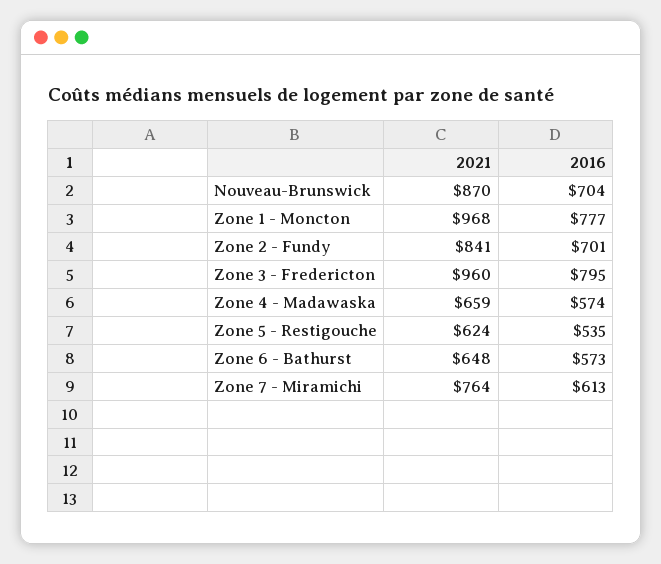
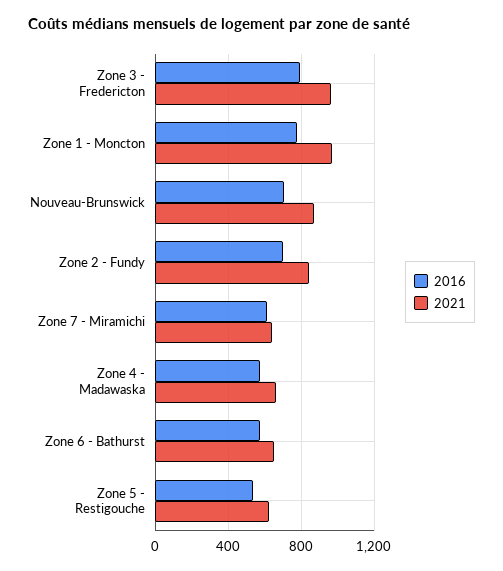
  {
    "2021": {
      "Nouveau-Brunswick": 870,
      "Zone 1 - Moncton": 968,
      "Zone 2 - Fundy": 841,
      "Zone 3 - Fredericton": 960,
      "Zone 4 - Madawaska": 659,
      "Zone 5 - Restigouche": 624,
      "Zone 6 - Bathurst": 648,
-     "Zone 7 - Miramichi": 764
+     "Zone 7 - Miramichi": 650
    },
    "2016": {
      "Nouveau-Brunswick": 704,
      "Zone 1 - Moncton": 777,
      "Zone 2 - Fundy": 701,
      "Zone 3 - Fredericton": 795,
      "Zone 4 - Madawaska": 574,
      "Zone 5 - Restigouche": 535,
      "Zone 6 - Bathurst": 573,
      "Zone 7 - Miramichi": 613
    }
  }

